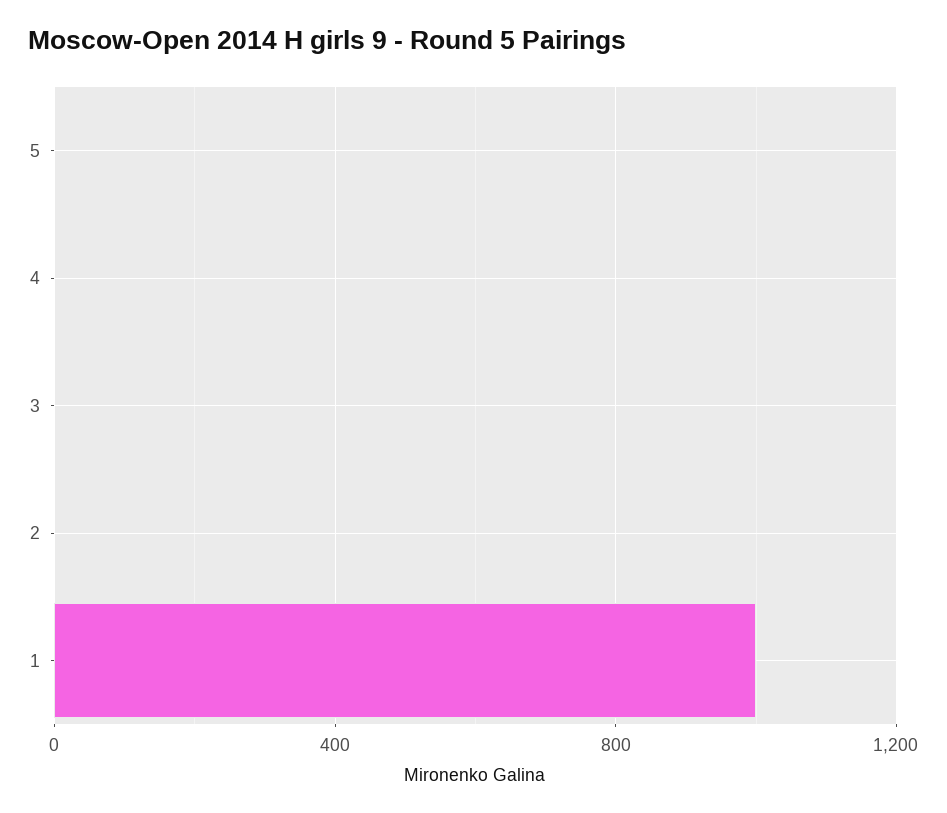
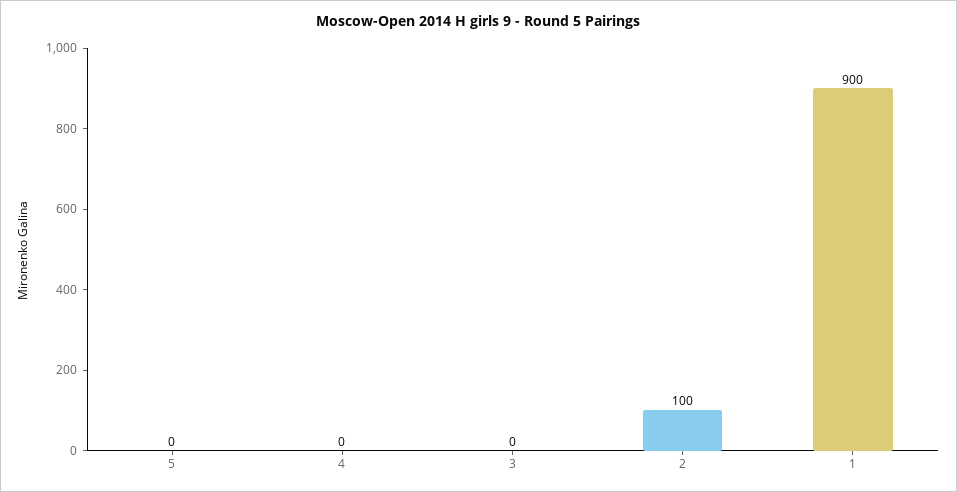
  {
    "5": 0,
    "4": 0,
    "3": 0,
-   "2": 0,
+   "2": 100,
-   "1": 1000
+   "1": 900
  }

